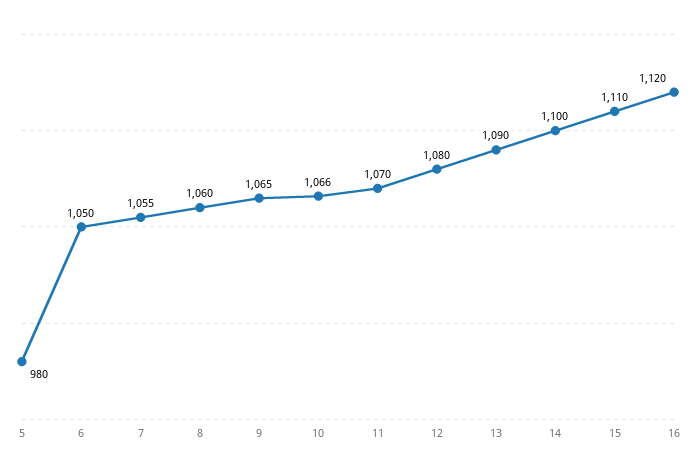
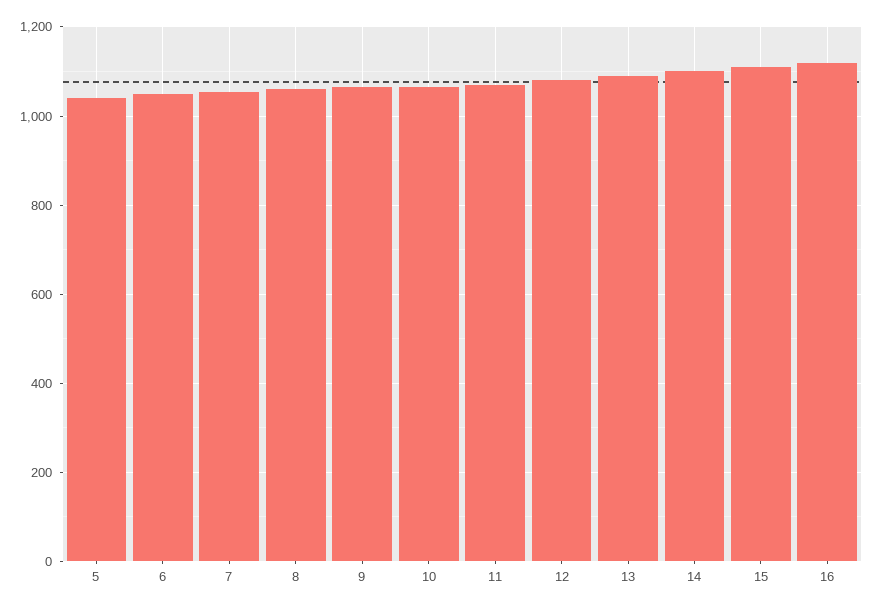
  {
-   "5": 980,
+   "5": 1040,
    "6": 1050,
    "7": 1055,
    "8": 1060,
    "9": 1065,
    "10": 1066,
    "11": 1070,
    "12": 1080,
    "13": 1090,
    "14": 1100,
    "15": 1110,
    "16": 1120
  }

